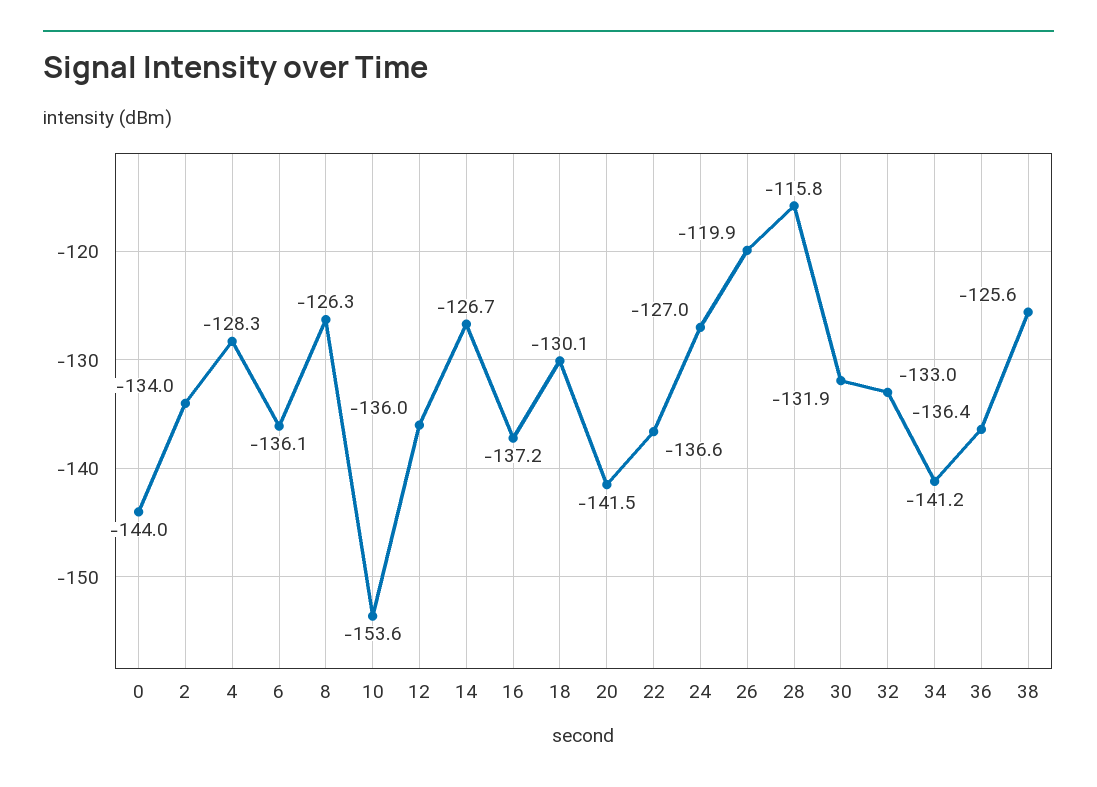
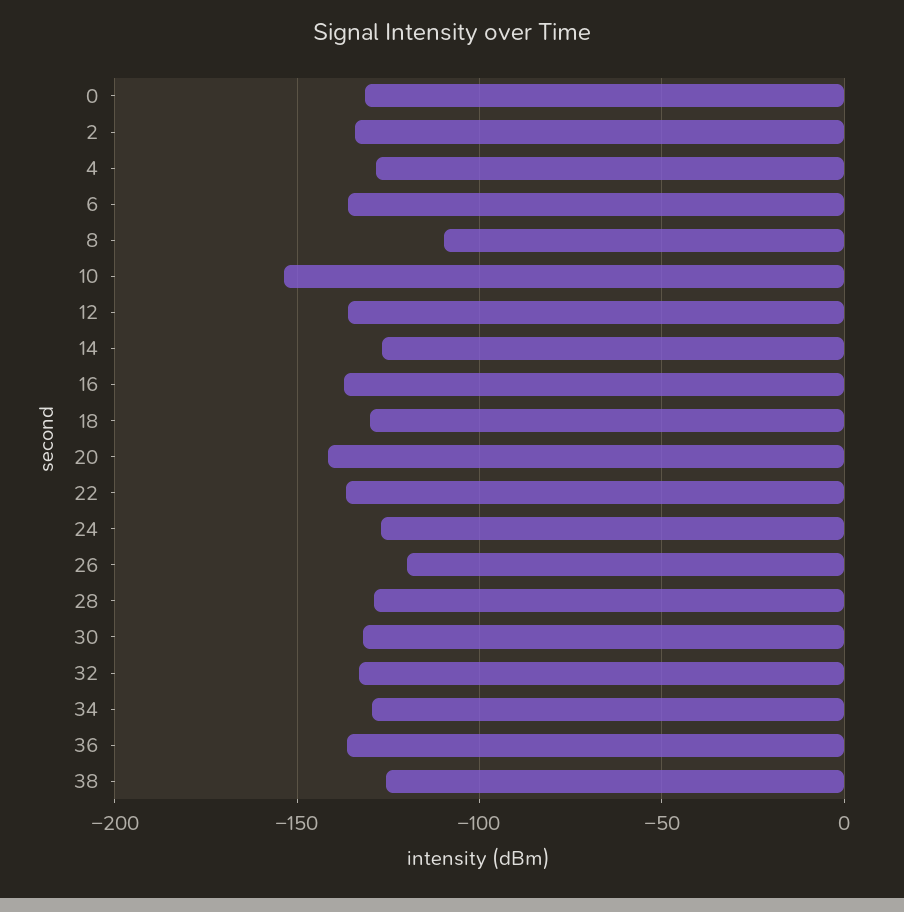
  {
-   "0": -144,
+   "0": -130,
    "2": -134,
    "4": -128.3,
    "6": -136.1,
-   "8": -126.3,
+   "8": -110,
    "10": -153.6,
    "12": -136,
    "14": -126.7,
    "16": -137.2,
    "18": -130.1,
    "20": -141.5,
    "22": -136.6,
    "24": -127,
    "26": -119.9,
-   "28": -115.8,
+   "28": -130,
    "30": -131.9,
    "32": -133,
-   "34": -141.2,
+   "34": -130,
    "36": -136.4,
    "38": -125.6
  }

